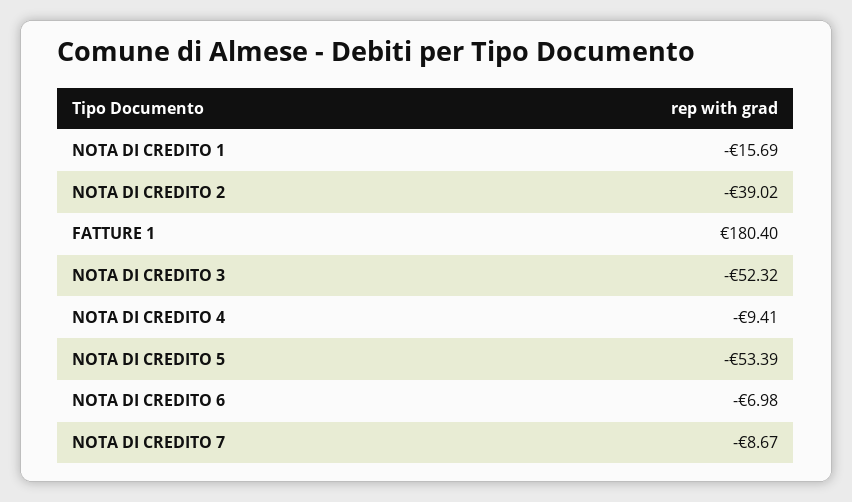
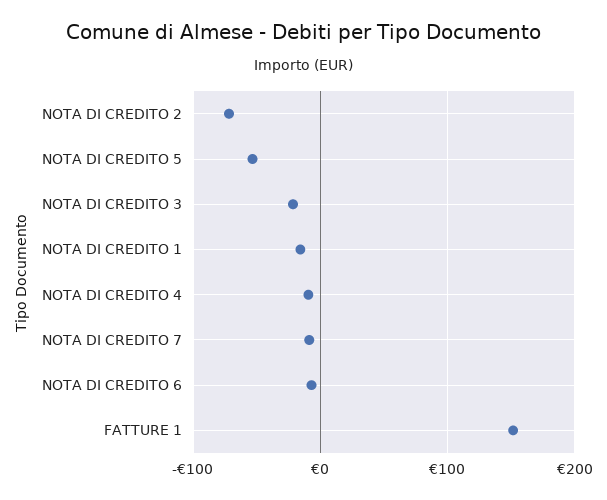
  {
    "NOTA DI CREDITO 1": -15.69,
-   "NOTA DI CREDITO 2": -39.02,
+   "NOTA DI CREDITO 2": -70,
-   "FATTURE 1": 180.4,
+   "FATTURE 1": 150,
-   "NOTA DI CREDITO 3": -52.32,
+   "NOTA DI CREDITO 3": -20,
    "NOTA DI CREDITO 4": -9.41,
    "NOTA DI CREDITO 5": -53.39,
    "NOTA DI CREDITO 6": -6.98,
    "NOTA DI CREDITO 7": -8.67
  }

